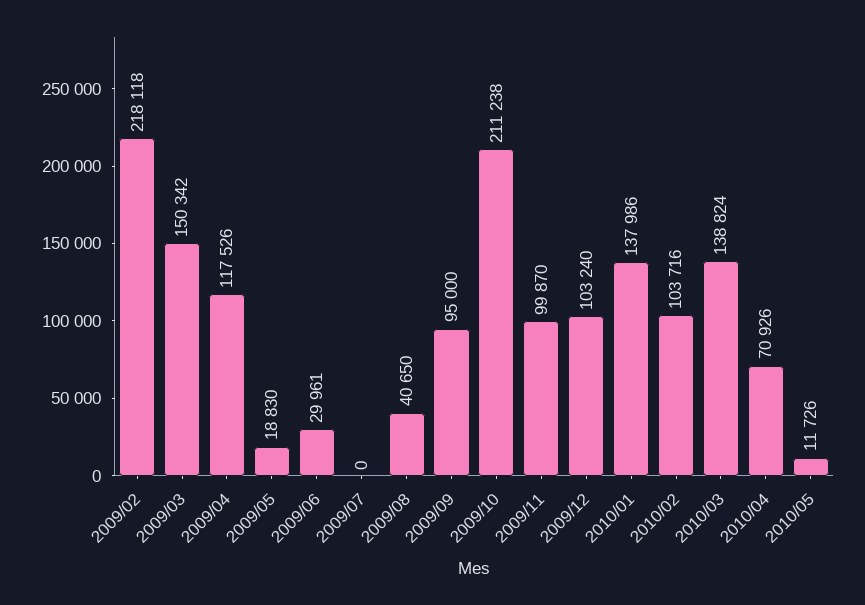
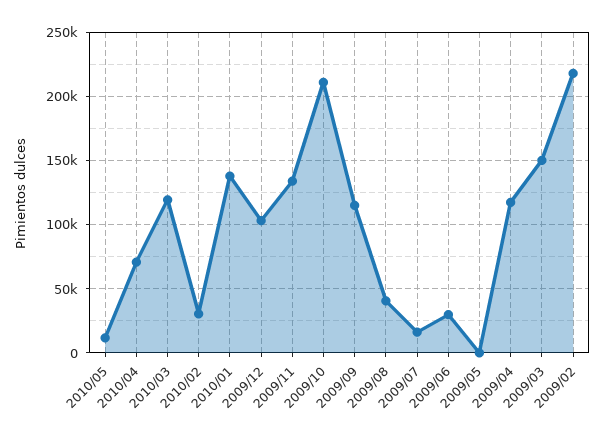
  {
    "2009/02": 218118,
    "2009/03": 150342,
    "2009/04": 117526,
-   "2009/05": 18830,
+   "2009/05": 0,
    "2009/06": 29961,
-   "2009/07": 0,
+   "2009/07": 15000,
    "2009/08": 40650,
-   "2009/09": 95000,
+   "2009/09": 115000,
    "2009/10": 211238,
-   "2009/11": 99870,
+   "2009/11": 135000,
    "2009/12": 103240,
    "2010/01": 137986,
-   "2010/02": 103716,
+   "2010/02": 30000,
-   "2010/03": 138824,
+   "2010/03": 120000,
    "2010/04": 70926,
    "2010/05": 11726
  }

